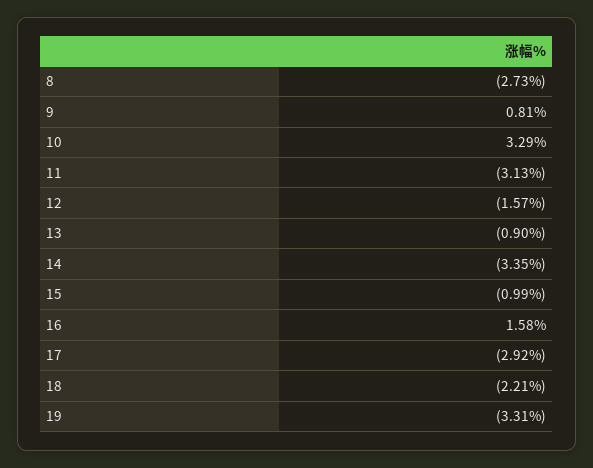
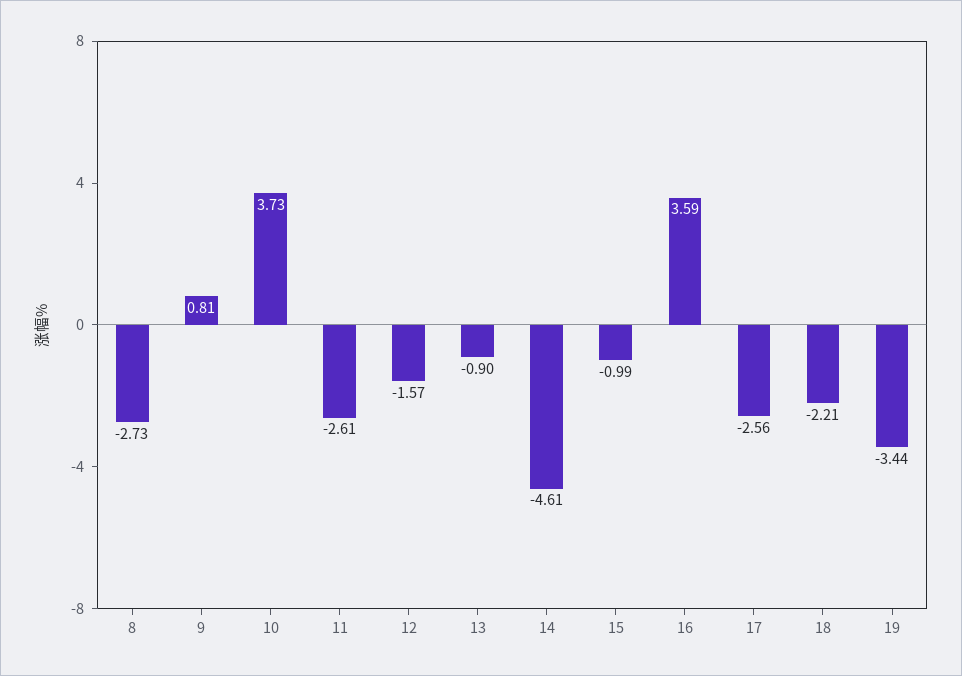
  {
    "8": -2.73,
    "9": 0.81,
-   "10": 3.29,
+   "10": 3.73,
-   "11": -3.13,
+   "11": -2.61,
    "12": -1.57,
    "13": -0.9,
-   "14": -3.35,
+   "14": -4.61,
    "15": -0.99,
-   "16": 1.58,
+   "16": 3.59,
-   "17": -2.92,
+   "17": -2.56,
    "18": -2.21,
-   "19": -3.31
+   "19": -3.44
  }

